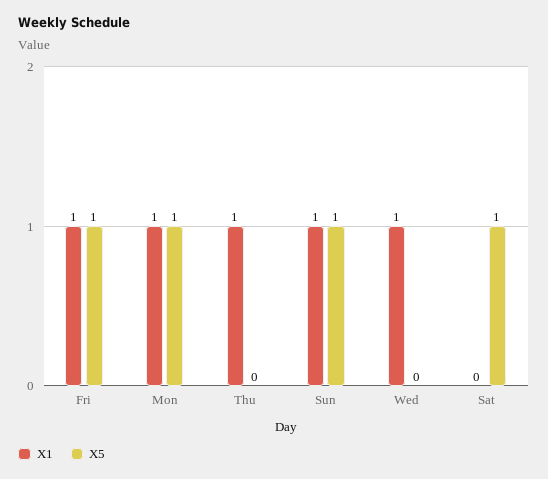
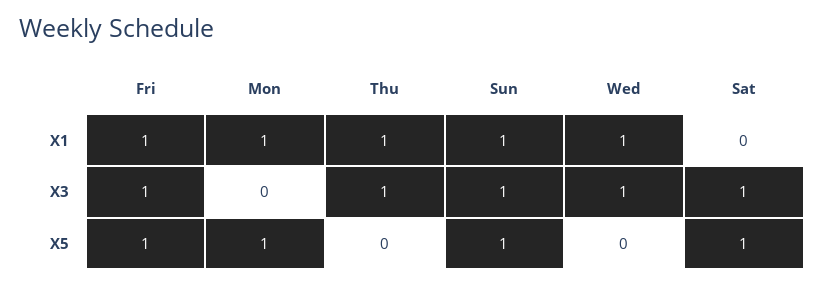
  {
    "X1": {
      "Fri": 1,
      "Mon": 1,
      "Thu": 1,
      "Sun": 1,
      "Wed": 1,
      "Sat": 0
    },
    "X5": {
      "Fri": 1,
      "Mon": 1,
      "Thu": 0,
      "Sun": 1,
      "Wed": 0,
      "Sat": 1
-   }
+   },
+   "X3": {
+     "Fri": 1,
+     "Mon": 0,
+     "Thu": 1,
+     "Sun": 1,
+     "Wed": 1,
+     "Sat": 1
+   }
  }

